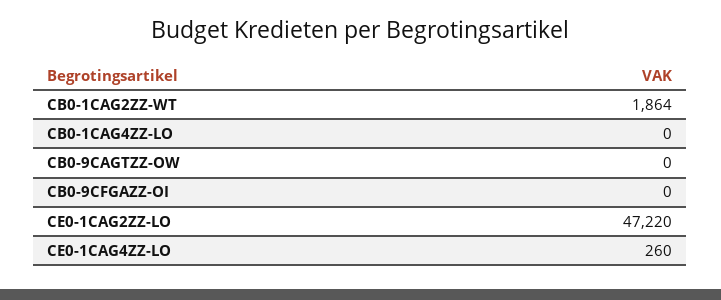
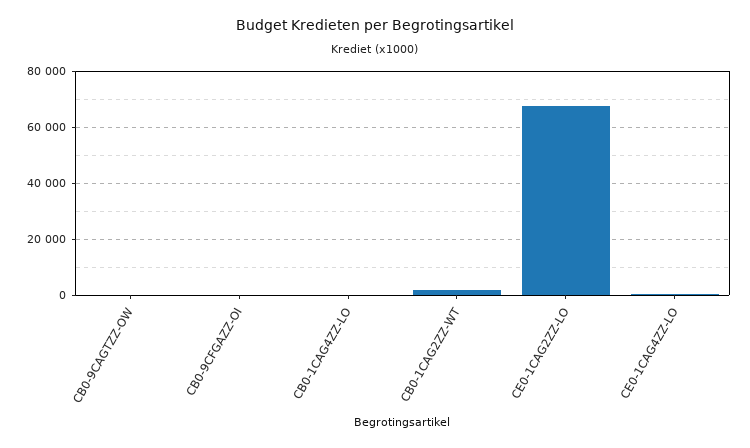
  {
    "CB0-1CAG2ZZ-WT": 1864,
    "CB0-1CAG4ZZ-LO": 0,
    "CB0-9CAGTZZ-OW": 0,
    "CB0-9CFGAZZ-OI": 0,
-   "CE0-1CAG2ZZ-LO": 47220,
+   "CE0-1CAG2ZZ-LO": 67500,
    "CE0-1CAG4ZZ-LO": 260
  }

